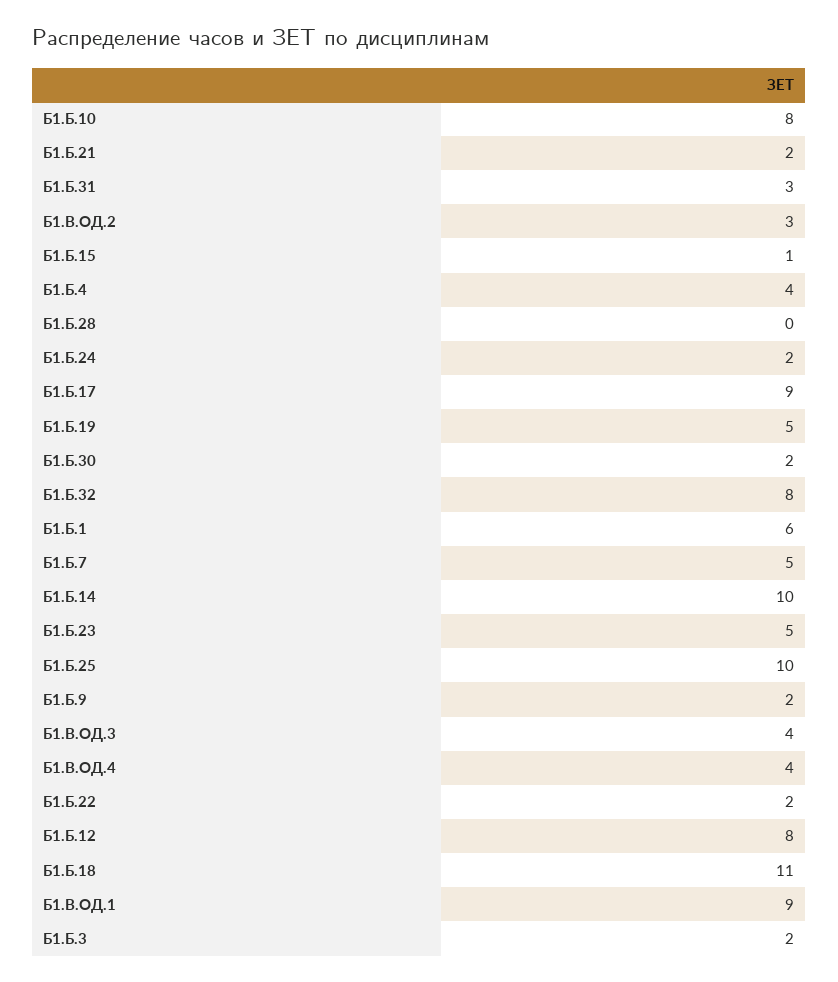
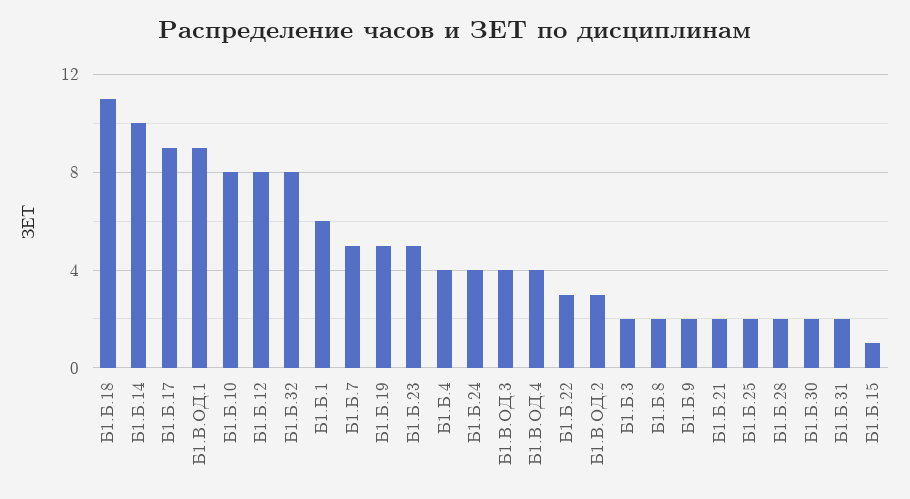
  {
    "Б1.Б.10": 8,
    "Б1.Б.21": 2,
-   "Б1.Б.31": 3,
+   "Б1.Б.31": 2,
    "Б1.В.ОД.2": 3,
    "Б1.Б.15": 1,
    "Б1.Б.4": 4,
-   "Б1.Б.28": 0,
+   "Б1.Б.28": 2,
-   "Б1.Б.24": 2,
+   "Б1.Б.24": 4,
    "Б1.Б.17": 9,
    "Б1.Б.19": 5,
    "Б1.Б.30": 2,
    "Б1.Б.32": 8,
    "Б1.Б.1": 6,
    "Б1.Б.7": 5,
    "Б1.Б.14": 10,
    "Б1.Б.23": 5,
-   "Б1.Б.25": 10,
+   "Б1.Б.25": 2,
    "Б1.Б.9": 2,
    "Б1.В.ОД.3": 4,
    "Б1.В.ОД.4": 4,
-   "Б1.Б.22": 2,
+   "Б1.Б.22": 3,
    "Б1.Б.12": 8,
    "Б1.Б.18": 11,
    "Б1.В.ОД.1": 9,
-   "Б1.Б.3": 2
+   "Б1.Б.3": 2,
+   "Б1.Б.8": 2
  }

